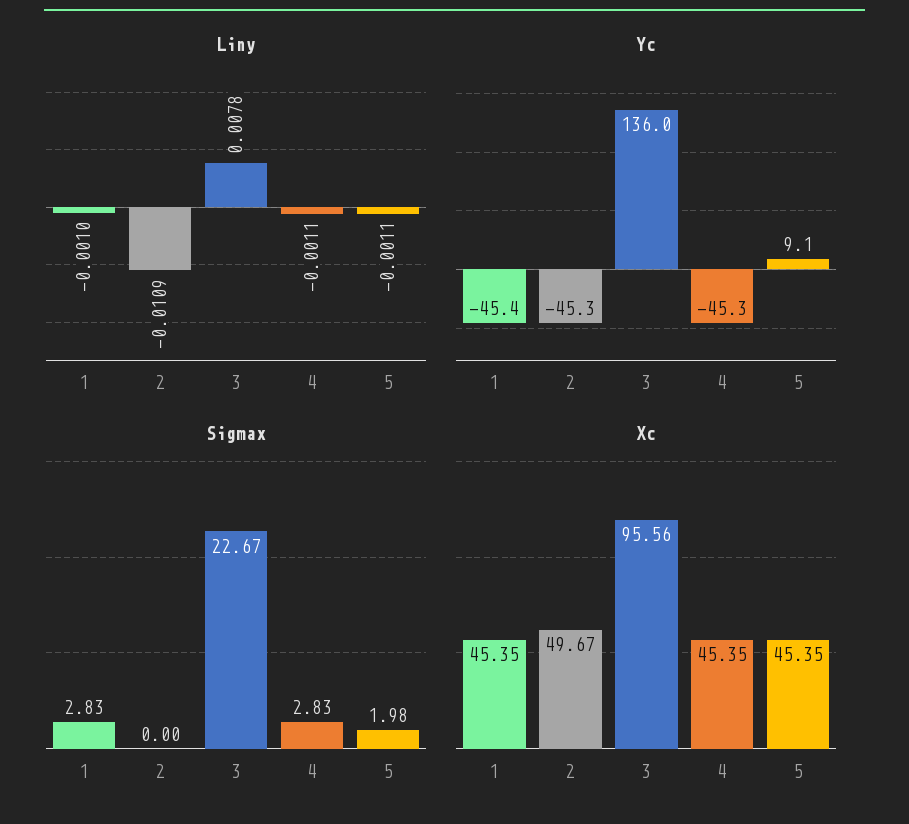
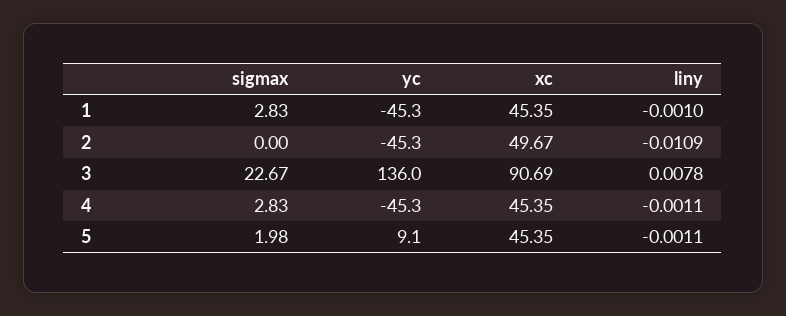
  {
    "Liny": {
      "1": -0.001,
      "2": -0.0109,
      "3": 0.0078,
      "4": -0.0011,
      "5": -0.0011
    },
    "Yc": {
-     "1": -45.4,
+     "1": -45.3,
      "2": -45.3,
      "3": 136,
      "4": -45.3,
      "5": 9.1
    },
    "Sigmax": {
      "1": 2.83,
      "2": 0,
      "3": 22.67,
      "4": 2.83,
      "5": 1.98
    },
    "Xc": {
      "1": 45.35,
      "2": 49.67,
-     "3": 95.56,
+     "3": 90.69,
      "4": 45.35,
      "5": 45.35
    }
  }

